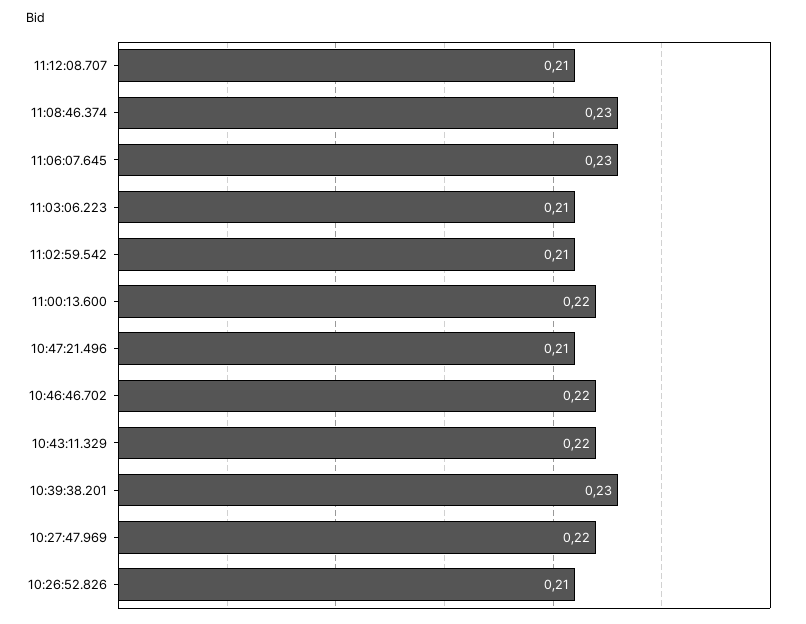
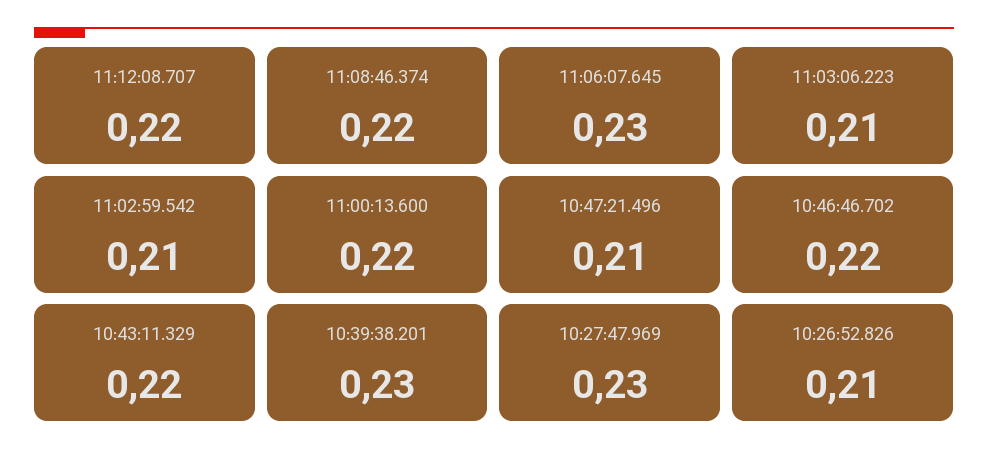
  {
-   "11:12:08.707": 0.21,
+   "11:12:08.707": 0.22,
-   "11:08:46.374": 0.23,
+   "11:08:46.374": 0.22,
    "11:06:07.645": 0.23,
    "11:03:06.223": 0.21,
    "11:02:59.542": 0.21,
    "11:00:13.600": 0.22,
    "10:47:21.496": 0.21,
    "10:46:46.702": 0.22,
    "10:43:11.329": 0.22,
    "10:39:38.201": 0.23,
-   "10:27:47.969": 0.22,
+   "10:27:47.969": 0.23,
    "10:26:52.826": 0.21
  }

